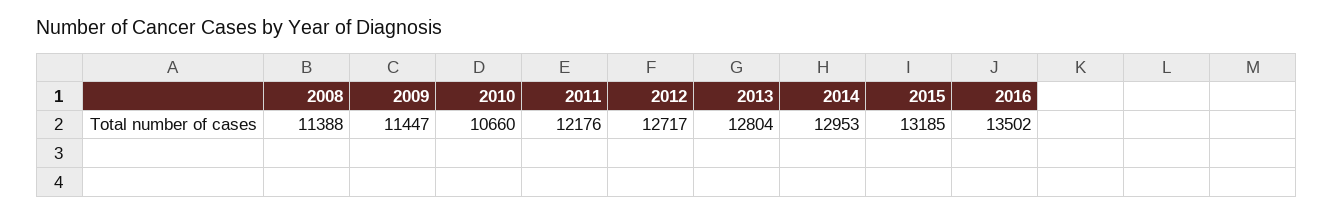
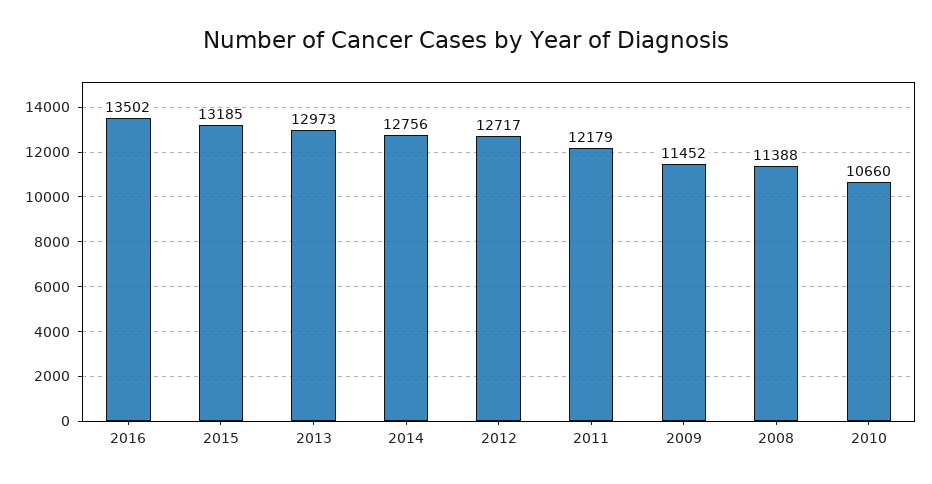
  {
    "2008": 11388,
-   "2009": 11447,
+   "2009": 11452,
    "2010": 10660,
-   "2011": 12176,
+   "2011": 12179,
    "2012": 12717,
-   "2013": 12804,
+   "2013": 12973,
-   "2014": 12953,
+   "2014": 12756,
    "2015": 13185,
    "2016": 13502
  }

